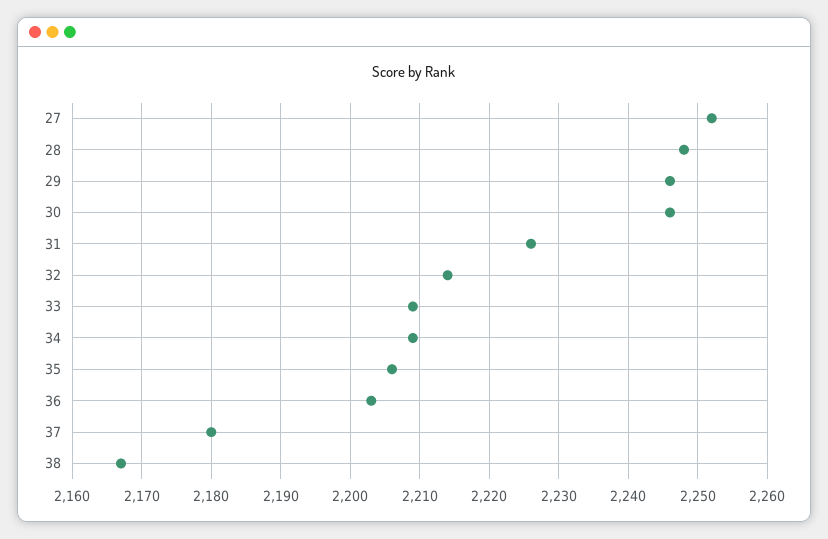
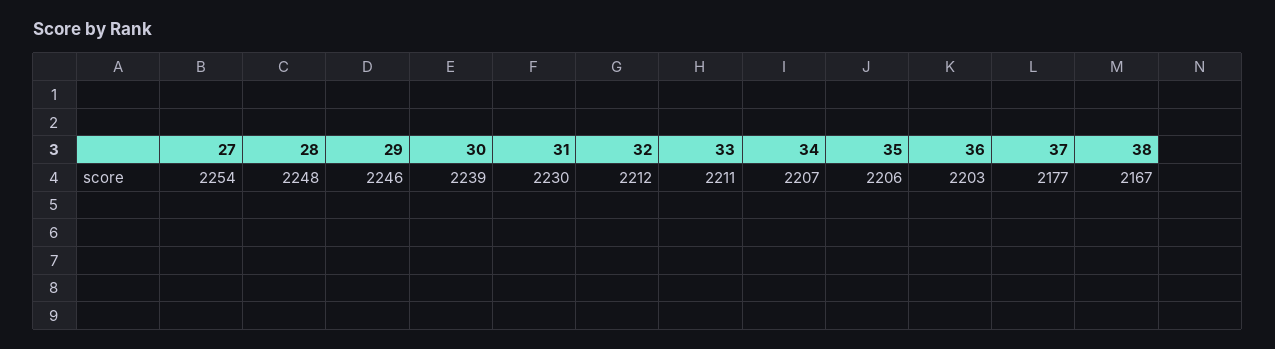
  {
-   "27": 2252,
+   "27": 2254,
    "28": 2248,
    "29": 2246,
-   "30": 2246,
+   "30": 2239,
-   "31": 2226,
+   "31": 2230,
-   "32": 2214,
+   "32": 2212,
-   "33": 2209,
+   "33": 2211,
-   "34": 2209,
+   "34": 2207,
    "35": 2206,
    "36": 2203,
-   "37": 2180,
+   "37": 2177,
    "38": 2167
  }

